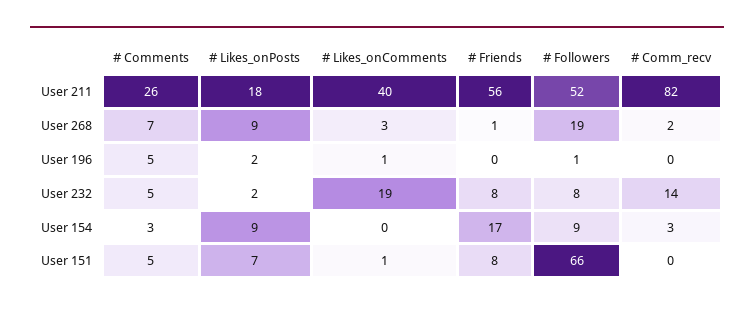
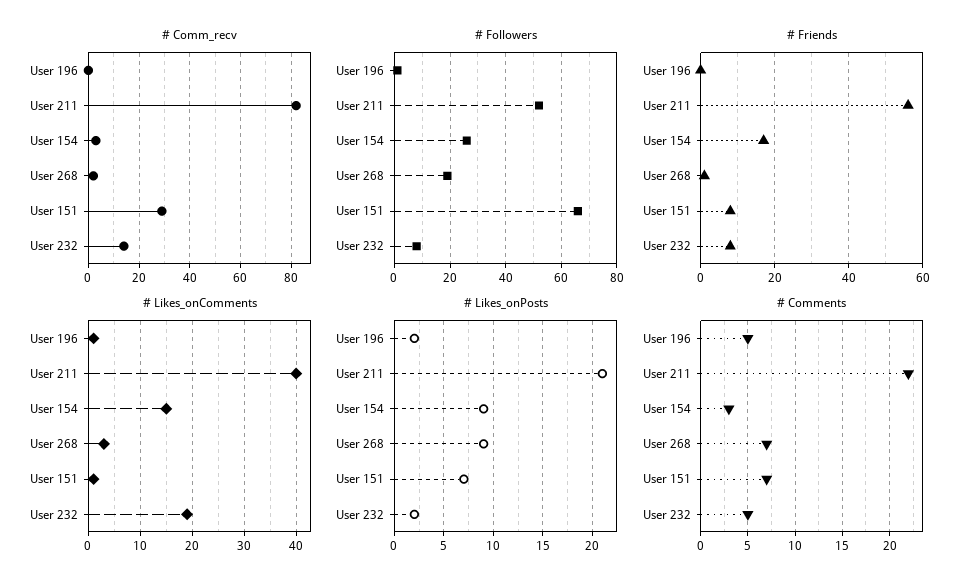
  {
    "# Comments": {
-     "User 211": 26,
+     "User 211": 22,
      "User 268": 7,
      "User 196": 5,
      "User 232": 5,
      "User 154": 3,
-     "User 151": 5
+     "User 151": 7
    },
    "# Likes_onPosts": {
-     "User 211": 18,
+     "User 211": 21,
      "User 268": 9,
      "User 196": 2,
      "User 232": 2,
      "User 154": 9,
      "User 151": 7
    },
    "# Likes_onComments": {
      "User 211": 40,
      "User 268": 3,
      "User 196": 1,
      "User 232": 19,
-     "User 154": 0,
+     "User 154": 15,
      "User 151": 1
    },
    "# Friends": {
      "User 211": 56,
      "User 268": 1,
      "User 196": 0,
      "User 232": 8,
      "User 154": 17,
      "User 151": 8
    },
    "# Followers": {
      "User 211": 52,
      "User 268": 19,
      "User 196": 1,
      "User 232": 8,
-     "User 154": 9,
+     "User 154": 25,
      "User 151": 66
    },
    "# Comm_recv": {
      "User 211": 82,
      "User 268": 2,
      "User 196": 0,
      "User 232": 14,
      "User 154": 3,
-     "User 151": 0
+     "User 151": 30
    }
  }

